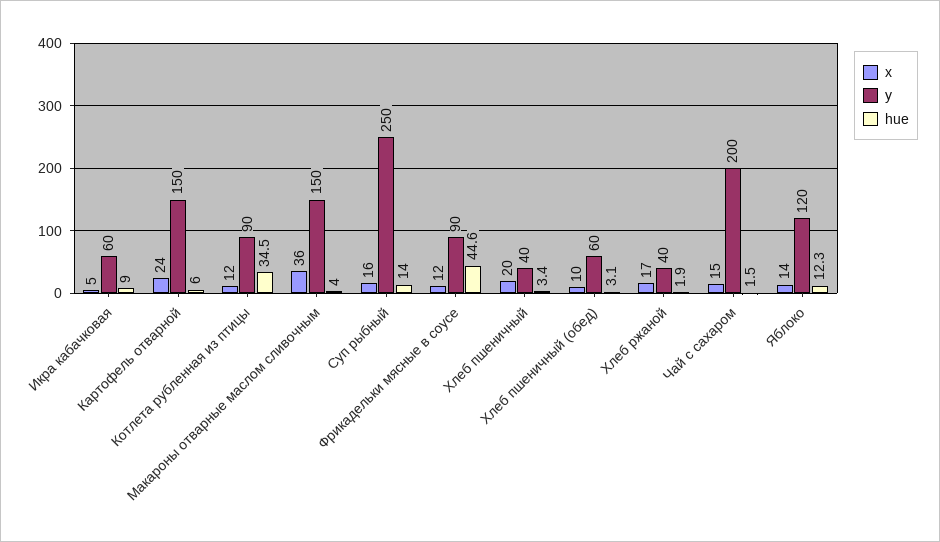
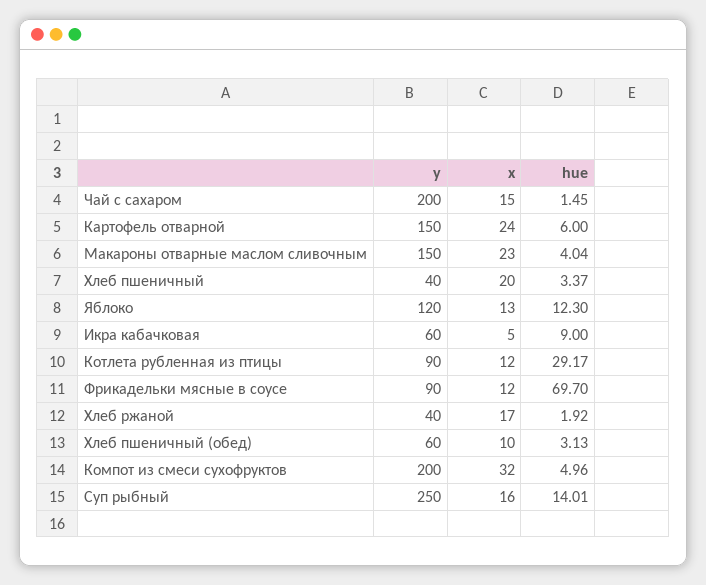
  {
    "x": {
      "Икра кабачковая": 5,
      "Картофель отварной": 24,
      "Котлета рубленная из птицы": 12,
-     "Макароны отварные маслом сливочным": 36,
+     "Макароны отварные маслом сливочным": 23,
      "Суп рыбный": 16,
      "Фрикадельки мясные в соусе": 12,
      "Хлеб пшеничный": 20,
      "Хлеб пшеничный (обед)": 10,
      "Хлеб ржаной": 17,
      "Чай с сахаром": 15,
-     "Яблоко": 14
+     "Яблоко": 13,
+     "Компот из смеси сухофруктов": 32
    },
    "y": {
      "Икра кабачковая": 60,
      "Картофель отварной": 150,
      "Котлета рубленная из птицы": 90,
      "Макароны отварные маслом сливочным": 150,
      "Суп рыбный": 250,
      "Фрикадельки мясные в соусе": 90,
      "Хлеб пшеничный": 40,
      "Хлеб пшеничный (обед)": 60,
      "Хлеб ржаной": 40,
      "Чай с сахаром": 200,
-     "Яблоко": 120
+     "Яблоко": 120,
+     "Компот из смеси сухофруктов": 200
    },
    "hue": {
      "Икра кабачковая": 9,
      "Картофель отварной": 6,
-     "Котлета рубленная из птицы": 34.5,
+     "Котлета рубленная из птицы": 29.17,
      "Макароны отварные маслом сливочным": 4.04,
      "Суп рыбный": 14.01,
-     "Фрикадельки мясные в соусе": 44.6,
+     "Фрикадельки мясные в соусе": 69.7,
      "Хлеб пшеничный": 3.37,
      "Хлеб пшеничный (обед)": 3.13,
      "Хлеб ржаной": 1.92,
      "Чай с сахаром": 1.45,
-     "Яблоко": 12.3
+     "Яблоко": 12.3,
+     "Компот из смеси сухофруктов": 4.96
    }
  }

